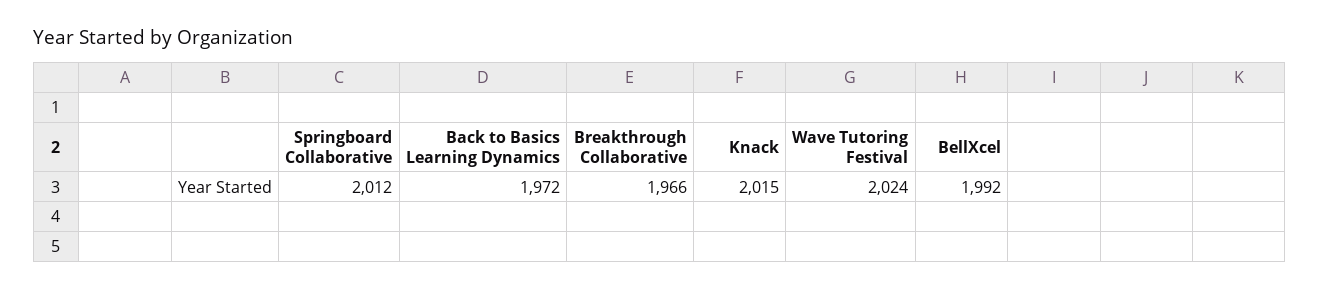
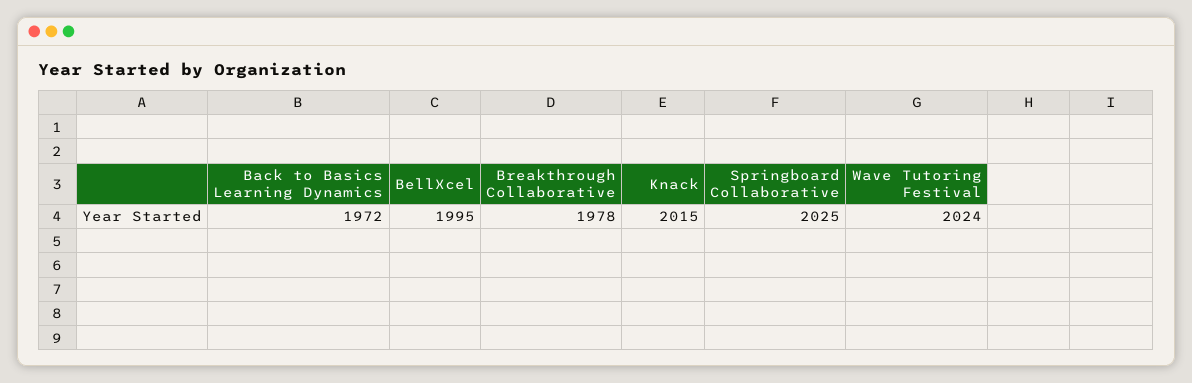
  {
-   "Springboard Collaborative": 2012,
+   "Springboard Collaborative": 2025,
    "Back to Basics Learning Dynamics": 1972,
-   "Breakthrough Collaborative": 1966,
+   "Breakthrough Collaborative": 1978,
    "Knack": 2015,
    "Wave Tutoring Festival": 2024,
-   "BellXcel": 1992
+   "BellXcel": 1995
  }

